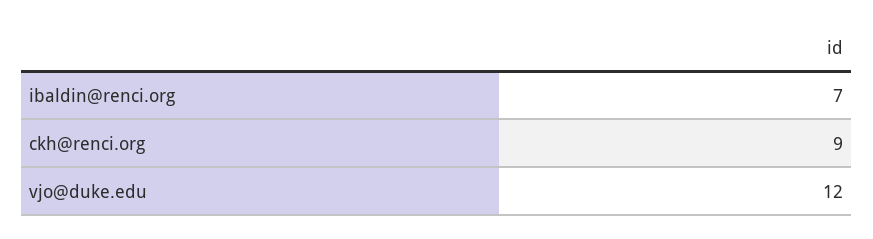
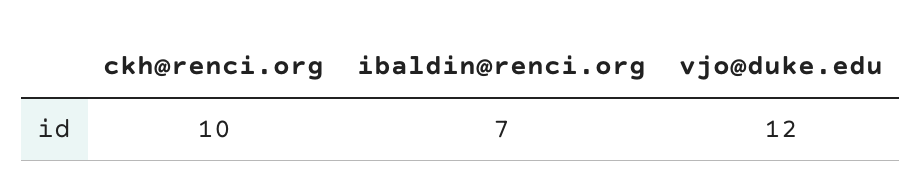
  {
    "ibaldin@renci.org": 7,
-   "ckh@renci.org": 9,
+   "ckh@renci.org": 10,
    "vjo@duke.edu": 12
  }

